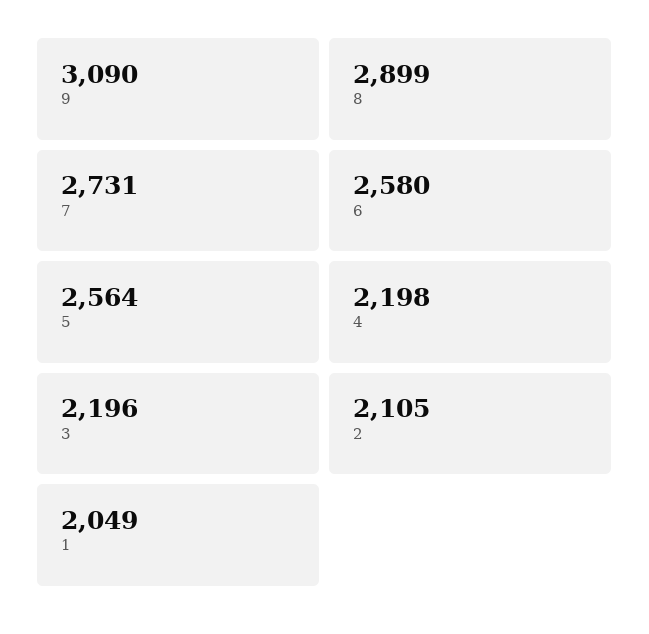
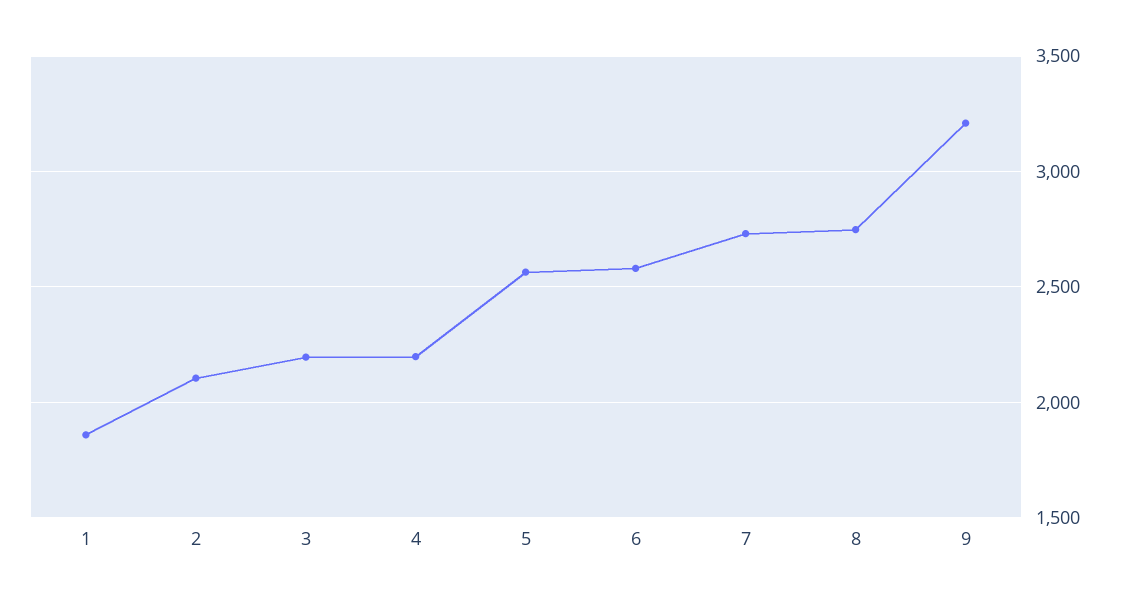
  {
-   "9": 3090,
+   "9": 3200,
-   "8": 2899,
+   "8": 2750,
    "7": 2731,
    "6": 2580,
    "5": 2564,
    "4": 2198,
    "3": 2196,
    "2": 2105,
-   "1": 2049
+   "1": 1850
  }

